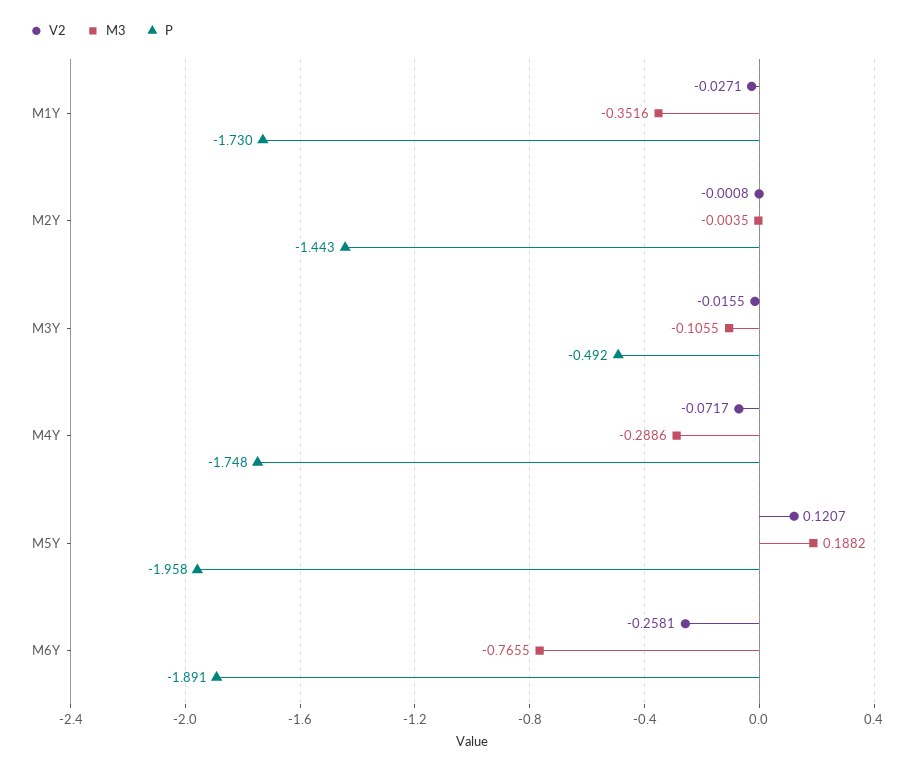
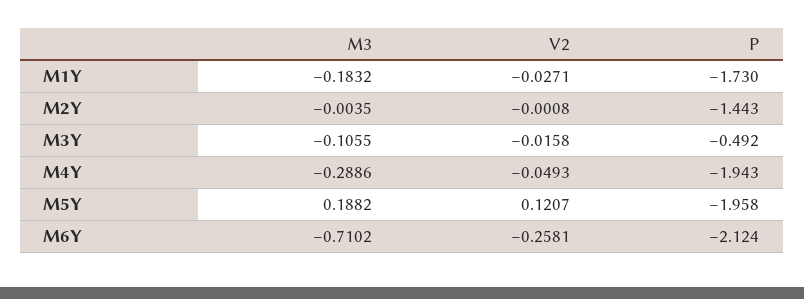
  {
    "V2": {
      "M1Y": -0.0271,
      "M2Y": -0.0008,
-     "M3Y": -0.0155,
+     "M3Y": -0.0158,
-     "M4Y": -0.0717,
+     "M4Y": -0.0493,
      "M5Y": 0.1207,
      "M6Y": -0.2581
    },
    "M3": {
-     "M1Y": -0.3516,
+     "M1Y": -0.1832,
      "M2Y": -0.0035,
      "M3Y": -0.1055,
      "M4Y": -0.2886,
      "M5Y": 0.1882,
-     "M6Y": -0.7655
+     "M6Y": -0.7102
    },
    "P": {
      "M1Y": -1.73,
      "M2Y": -1.443,
      "M3Y": -0.492,
-     "M4Y": -1.748,
+     "M4Y": -1.943,
      "M5Y": -1.958,
-     "M6Y": -1.891
+     "M6Y": -2.124
    }
  }

